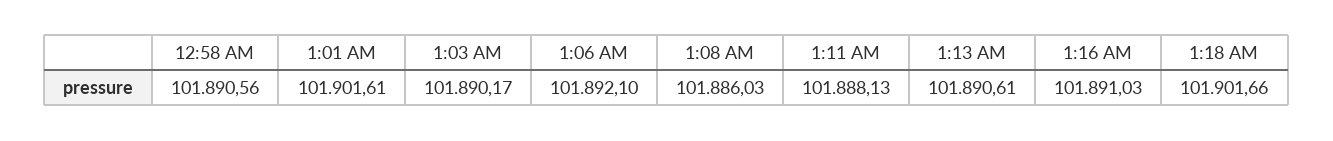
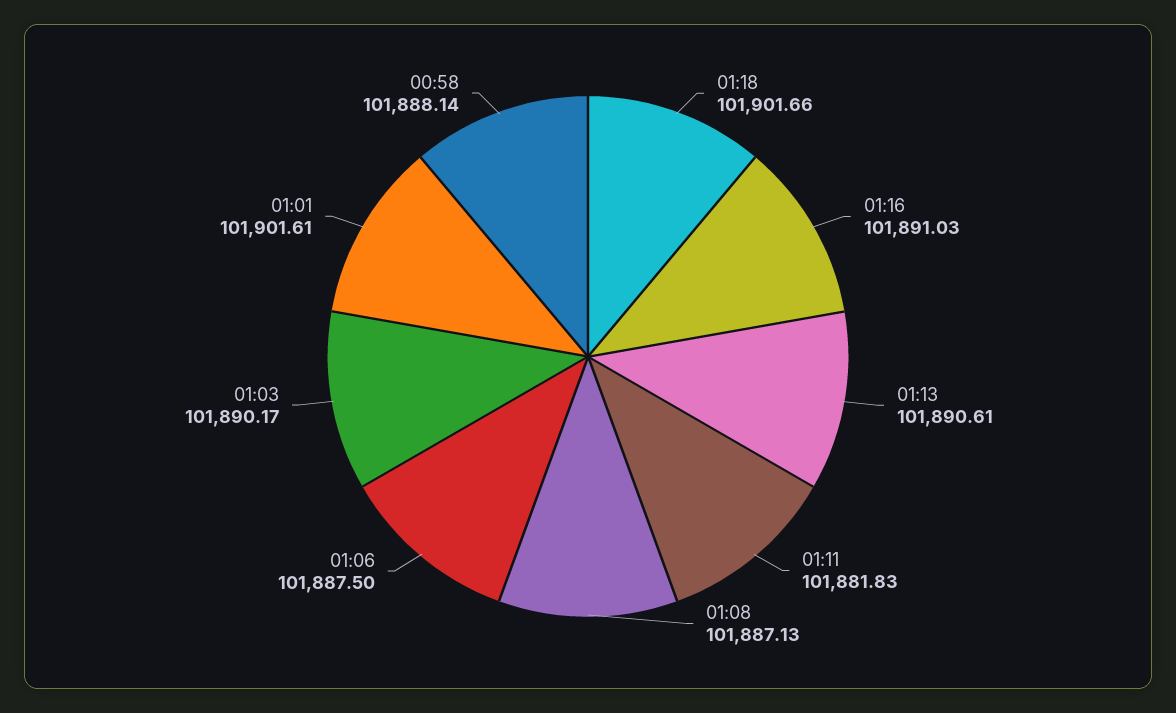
  {
-   "12:58 AM": 101890.56,
+   "12:58 AM": 101888.14,
    "1:01 AM": 101901.61,
    "1:03 AM": 101890.17,
-   "1:06 AM": 101892.1,
+   "1:06 AM": 101887.5,
-   "1:08 AM": 101886.03,
+   "1:08 AM": 101887.13,
-   "1:11 AM": 101888.13,
+   "1:11 AM": 101881.83,
    "1:13 AM": 101890.61,
    "1:16 AM": 101891.03,
    "1:18 AM": 101901.66
  }

